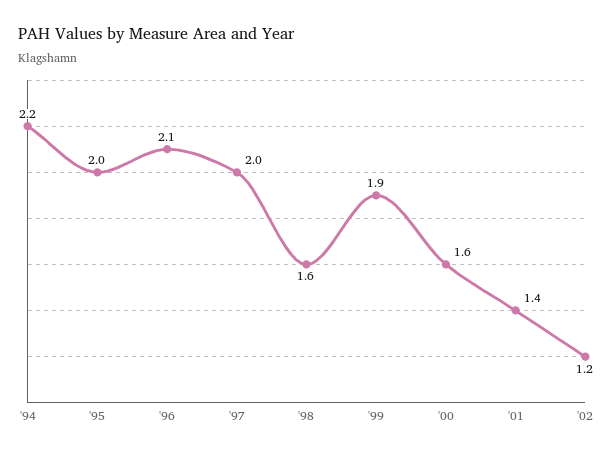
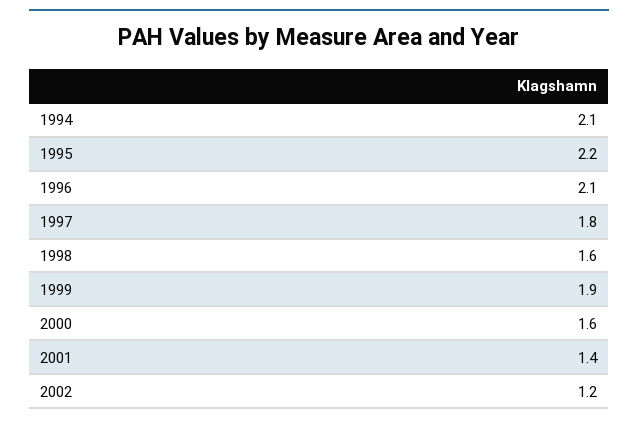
  {
-   "'94": 2.2,
+   "'94": 2.1,
-   "'95": 2,
+   "'95": 2.2,
    "'96": 2.1,
-   "'97": 2,
+   "'97": 1.8,
    "'98": 1.6,
    "'99": 1.9,
    "'00": 1.6,
    "'01": 1.4,
    "'02": 1.2
  }

